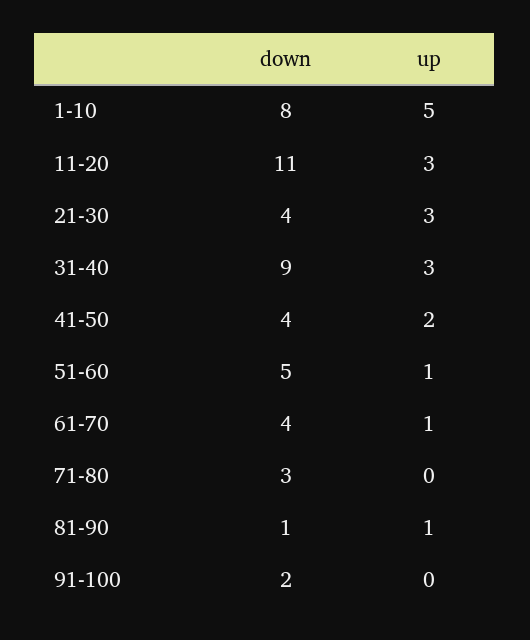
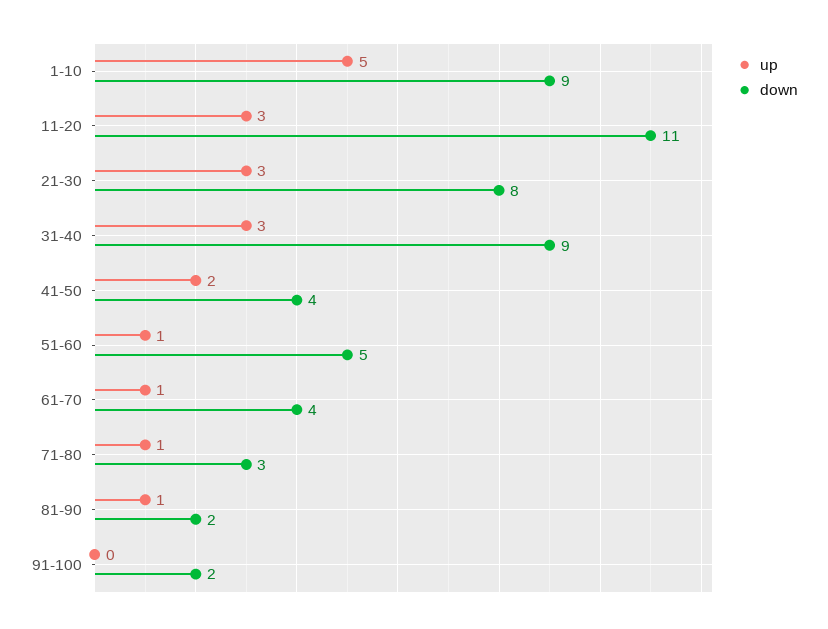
  {
    "down": {
-     "1-10": 8,
+     "1-10": 9,
      "11-20": 11,
-     "21-30": 4,
+     "21-30": 8,
      "31-40": 9,
      "41-50": 4,
      "51-60": 5,
      "61-70": 4,
      "71-80": 3,
-     "81-90": 1,
+     "81-90": 2,
      "91-100": 2
    },
    "up": {
      "1-10": 5,
      "11-20": 3,
      "21-30": 3,
      "31-40": 3,
      "41-50": 2,
      "51-60": 1,
      "61-70": 1,
-     "71-80": 0,
+     "71-80": 1,
      "81-90": 1,
      "91-100": 0
    }
  }

